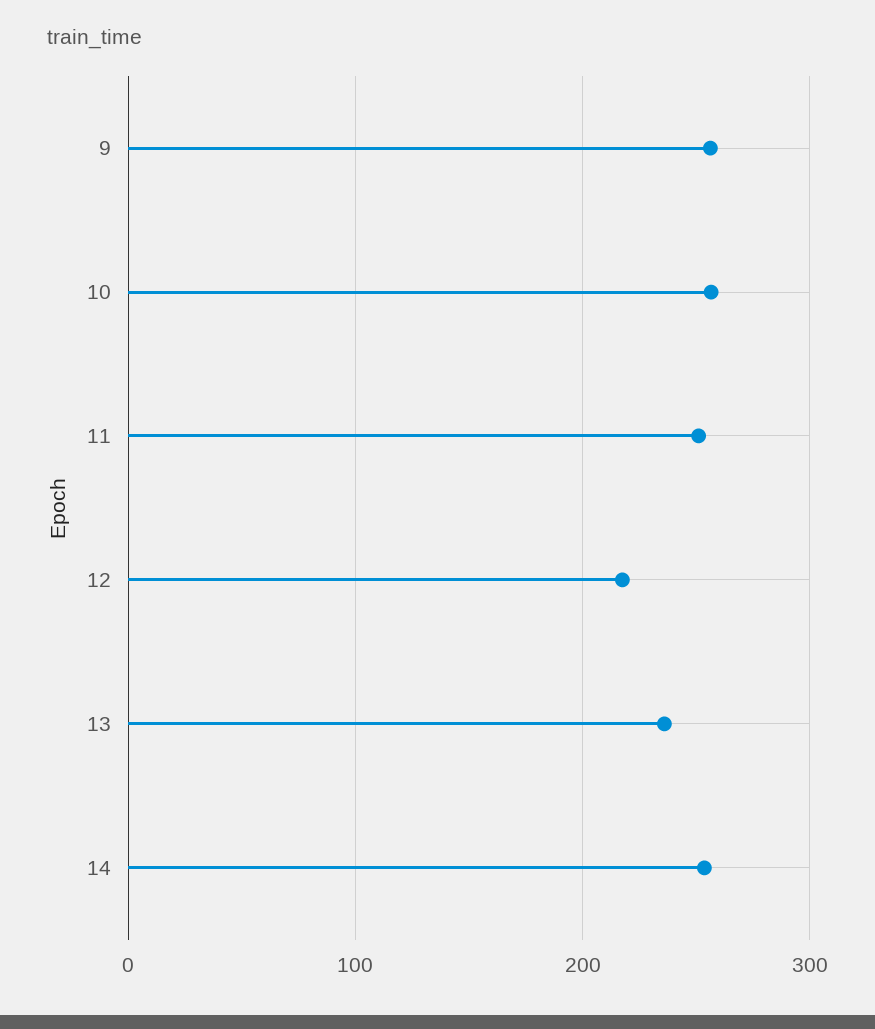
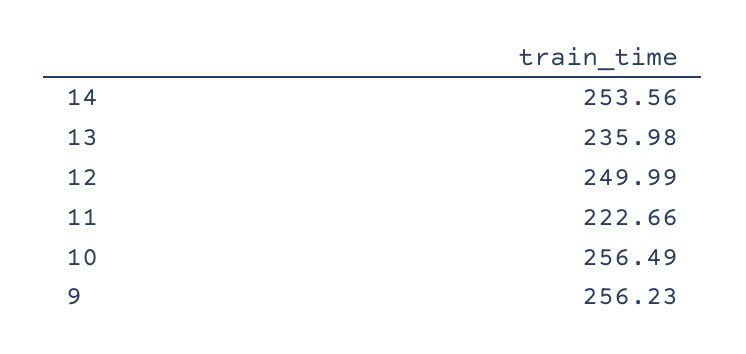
  {
    "9": 256.23,
    "10": 256.49,
-   "11": 250,
+   "11": 222.66,
-   "12": 220,
+   "12": 249.99,
    "13": 235.98,
    "14": 253.56
  }

